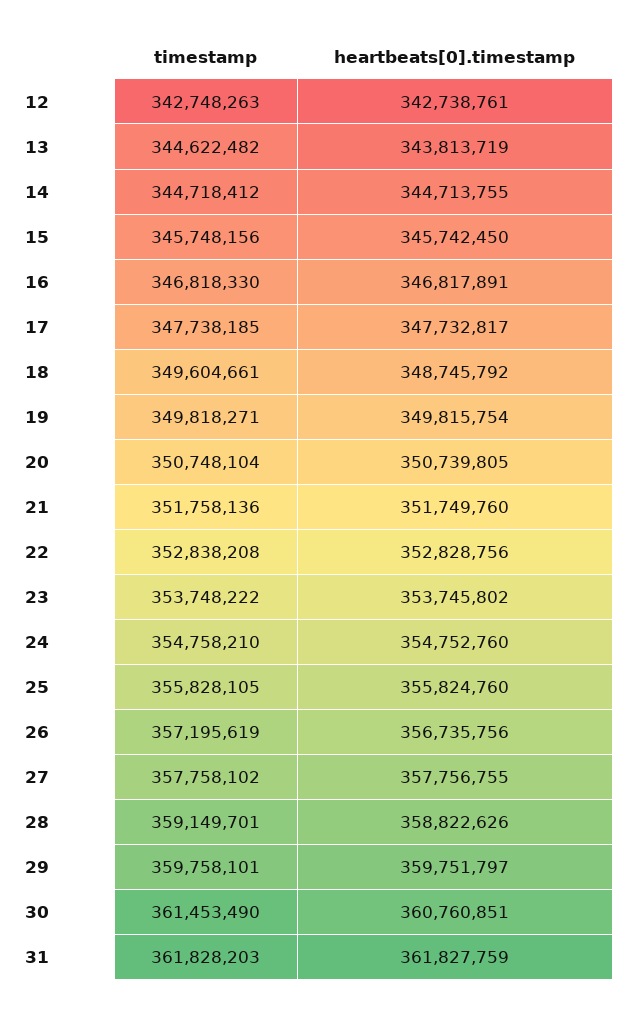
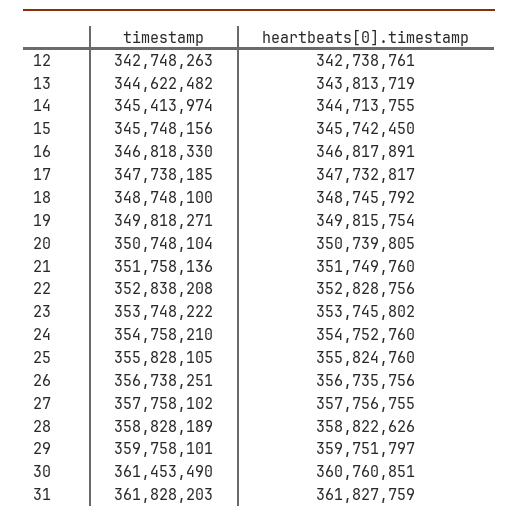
  {
    "timestamp": {
      "12": 342748263,
      "13": 344622482,
-     "14": 344718412,
+     "14": 345413974,
      "15": 345748156,
      "16": 346818330,
      "17": 347738185,
-     "18": 349604661,
+     "18": 348748100,
      "19": 349818271,
      "20": 350748104,
      "21": 351758136,
      "22": 352838208,
      "23": 353748222,
      "24": 354758210,
      "25": 355828105,
-     "26": 357195619,
+     "26": 356738251,
      "27": 357758102,
-     "28": 359149701,
+     "28": 358828189,
      "29": 359758101,
      "30": 361453490,
      "31": 361828203
    },
    "heartbeats[0].timestamp": {
      "12": 342738761,
      "13": 343813719,
      "14": 344713755,
      "15": 345742450,
      "16": 346817891,
      "17": 347732817,
      "18": 348745792,
      "19": 349815754,
      "20": 350739805,
      "21": 351749760,
      "22": 352828756,
      "23": 353745802,
      "24": 354752760,
      "25": 355824760,
      "26": 356735756,
      "27": 357756755,
      "28": 358822626,
      "29": 359751797,
      "30": 360760851,
      "31": 361827759
    }
  }

